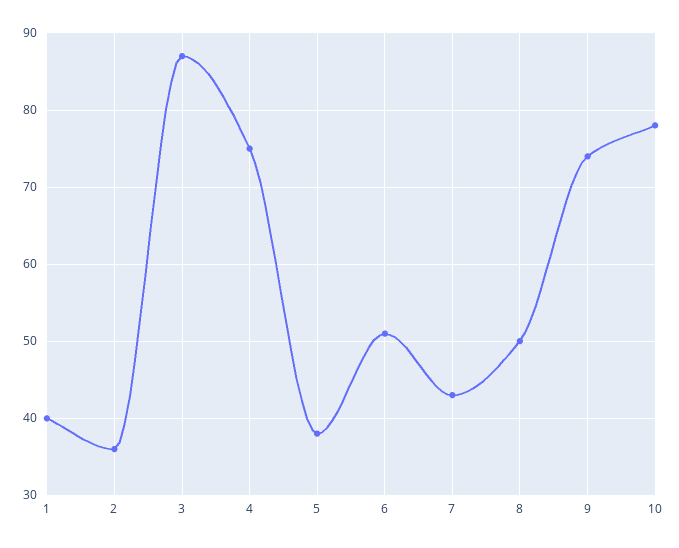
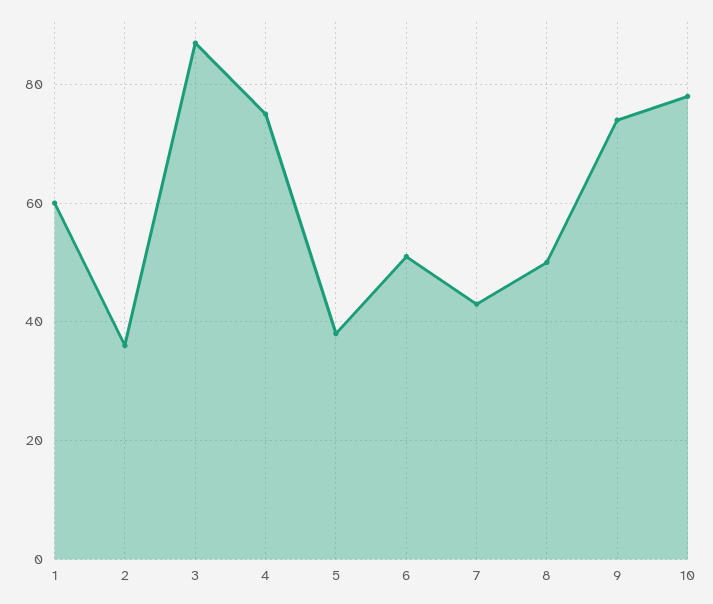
  {
-   "1": 40,
+   "1": 60,
    "2": 36,
    "3": 87,
    "4": 75,
    "5": 38,
    "6": 51,
    "7": 43,
    "8": 50,
    "9": 74,
    "10": 78
  }

